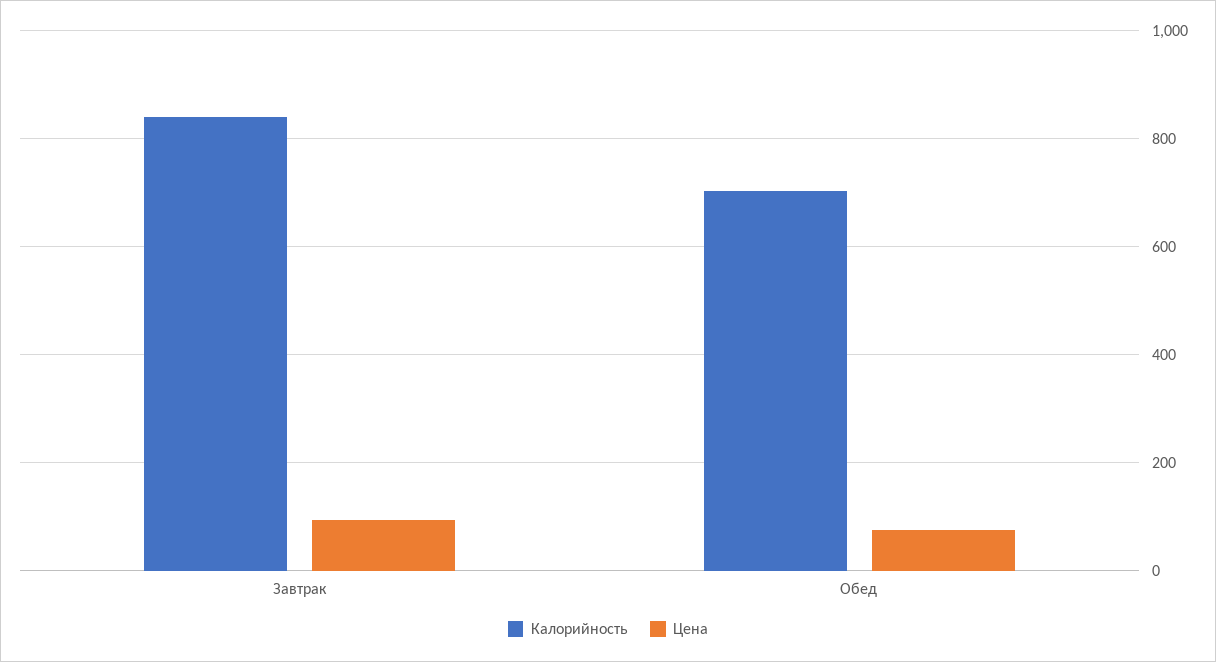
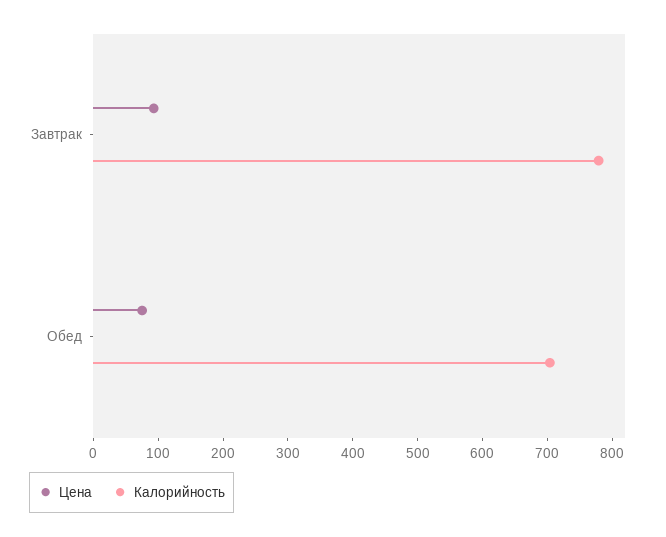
  {
    "Калорийность": {
-     "Завтрак": 840,
+     "Завтрак": 780,
      "Обед": 700
    },
    "Цена": {
      "Завтрак": 100,
      "Обед": 80
    }
  }

